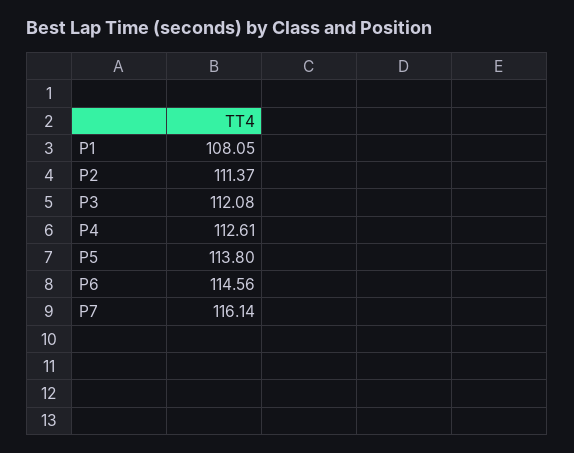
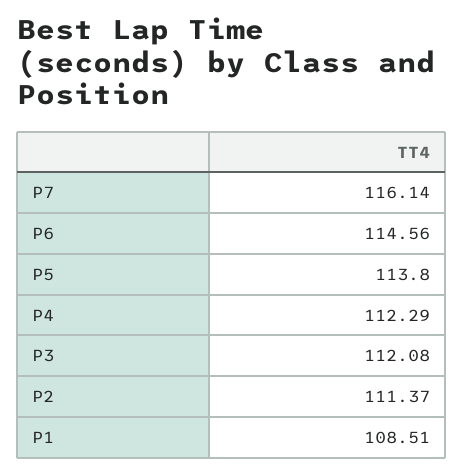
  {
-   "P1": 108.05,
+   "P1": 108.51,
    "P2": 111.37,
    "P3": 112.08,
-   "P4": 112.61,
+   "P4": 112.29,
    "P5": 113.8,
    "P6": 114.56,
    "P7": 116.14
  }

